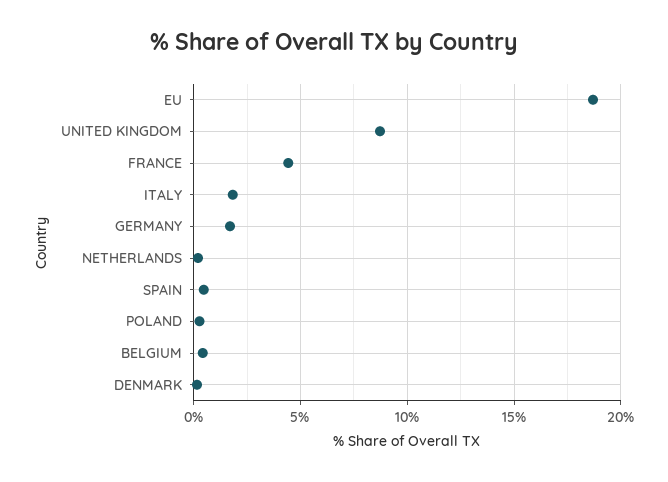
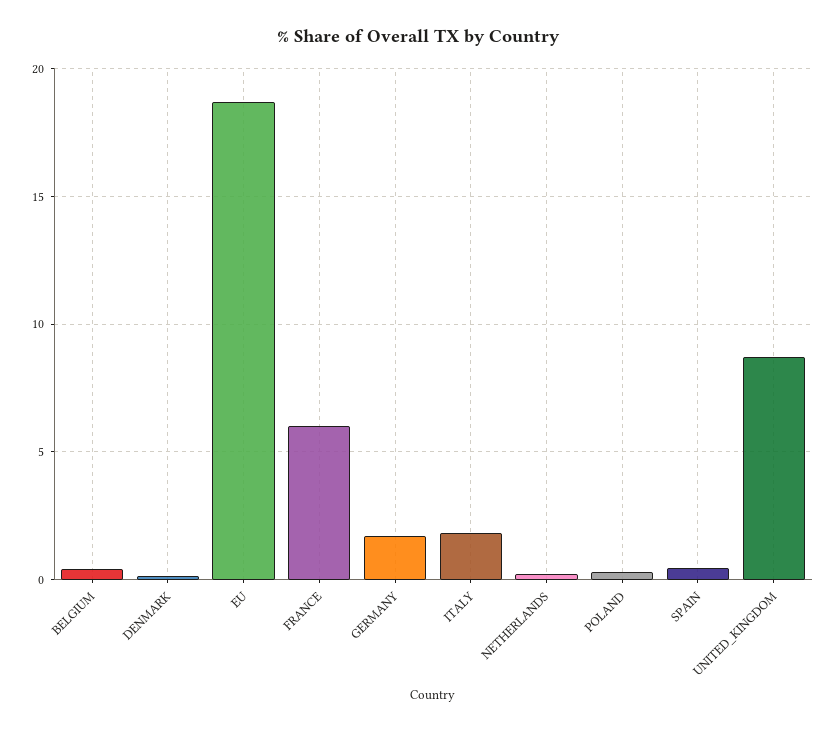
  {
    "EU": 18.5,
    "UNITED KINGDOM": 8.5,
-   "FRANCE": 4.5,
+   "FRANCE": 6,
    "ITALY": 2,
    "GERMANY": 1.5,
    "NETHERLANDS": 0,
    "SPAIN": 0.5,
    "POLAND": 0.5,
    "BELGIUM": 0.5,
    "DENMARK": 0
  }

